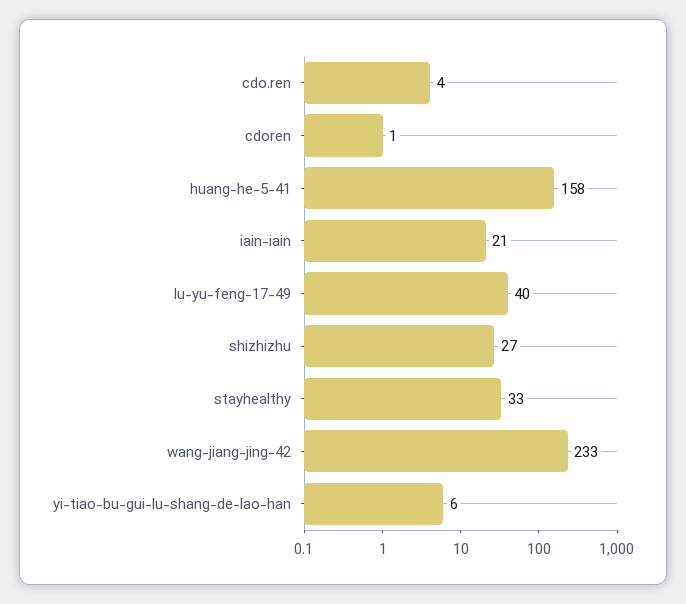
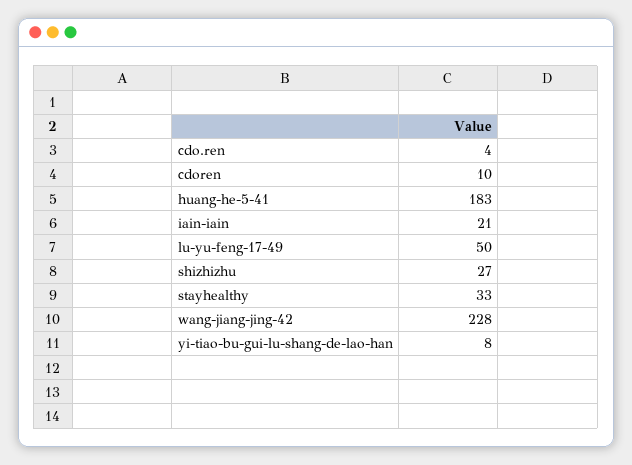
  {
    "cdo.ren": 4,
-   "cdoren": 1,
+   "cdoren": 10,
-   "huang-he-5-41": 158,
+   "huang-he-5-41": 183,
    "iain-iain": 21,
-   "lu-yu-feng-17-49": 40,
+   "lu-yu-feng-17-49": 50,
    "shizhizhu": 27,
    "stayhealthy": 33,
-   "wang-jiang-jing-42": 233,
+   "wang-jiang-jing-42": 228,
-   "yi-tiao-bu-gui-lu-shang-de-lao-han": 6
+   "yi-tiao-bu-gui-lu-shang-de-lao-han": 8
  }

